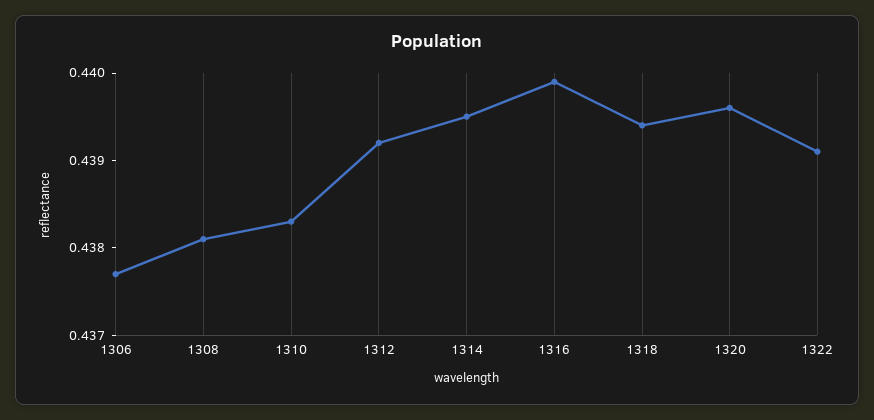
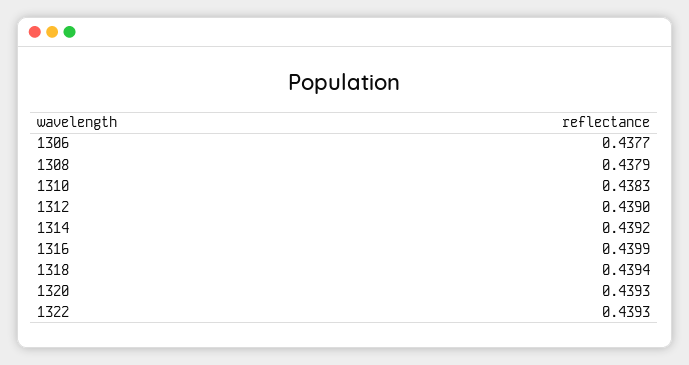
  {
    "1306": 0.4377,
-   "1308": 0.4381,
+   "1308": 0.4379,
    "1310": 0.4383,
-   "1312": 0.4392,
+   "1312": 0.439,
-   "1314": 0.4395,
+   "1314": 0.4392,
    "1316": 0.4399,
    "1318": 0.4394,
-   "1320": 0.4396,
+   "1320": 0.4393,
-   "1322": 0.4391
+   "1322": 0.4393
  }

